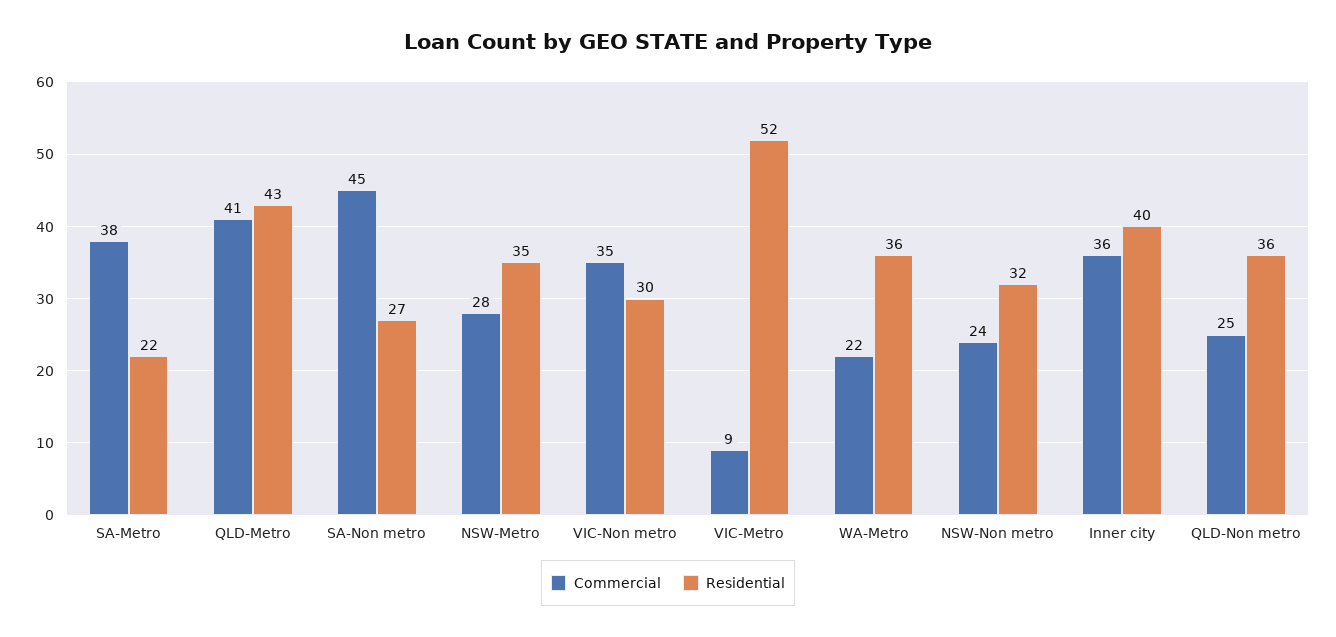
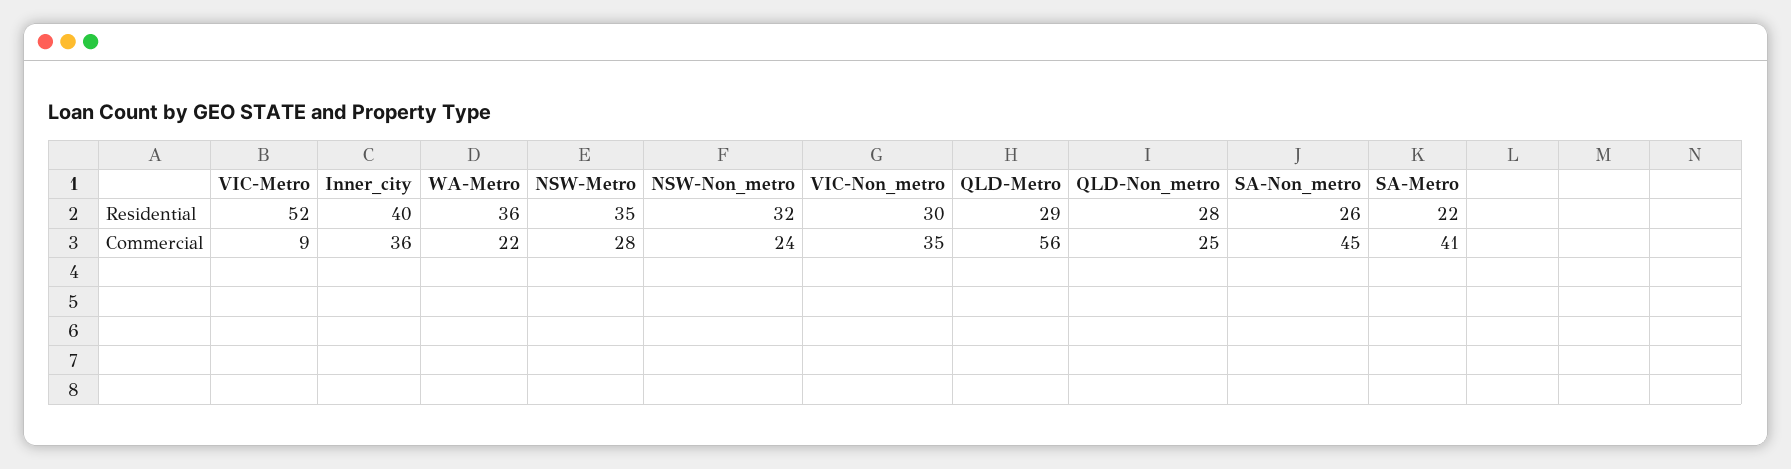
  {
    "Commercial": {
-     "SA-Metro": 38,
+     "SA-Metro": 41,
-     "QLD-Metro": 41,
+     "QLD-Metro": 56,
      "SA-Non metro": 45,
      "NSW-Metro": 28,
      "VIC-Non metro": 35,
      "VIC-Metro": 9,
      "WA-Metro": 22,
      "NSW-Non metro": 24,
      "Inner city": 36,
      "QLD-Non metro": 25
    },
    "Residential": {
      "SA-Metro": 22,
-     "QLD-Metro": 43,
+     "QLD-Metro": 29,
-     "SA-Non metro": 27,
+     "SA-Non metro": 26,
      "NSW-Metro": 35,
      "VIC-Non metro": 30,
      "VIC-Metro": 52,
      "WA-Metro": 36,
      "NSW-Non metro": 32,
      "Inner city": 40,
-     "QLD-Non metro": 36
+     "QLD-Non metro": 28
    }
  }

